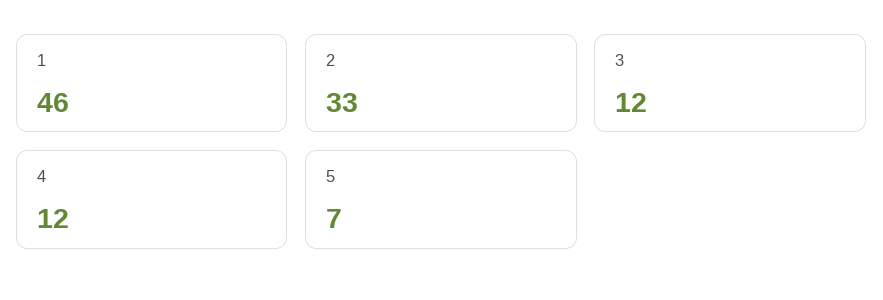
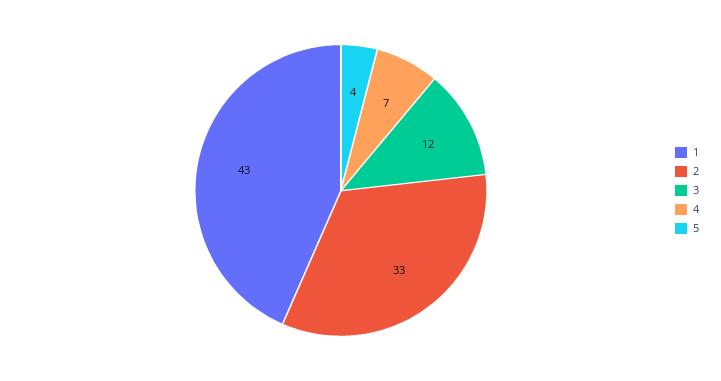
  {
-   "1": 46,
+   "1": 43,
    "2": 33,
    "3": 12,
-   "4": 12,
+   "4": 7,
-   "5": 7
+   "5": 4
  }

